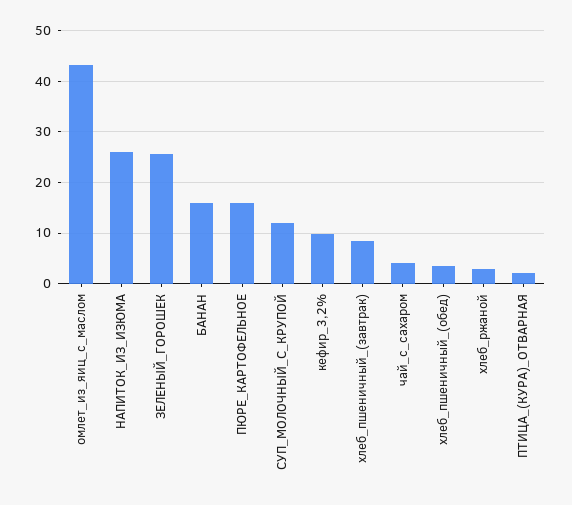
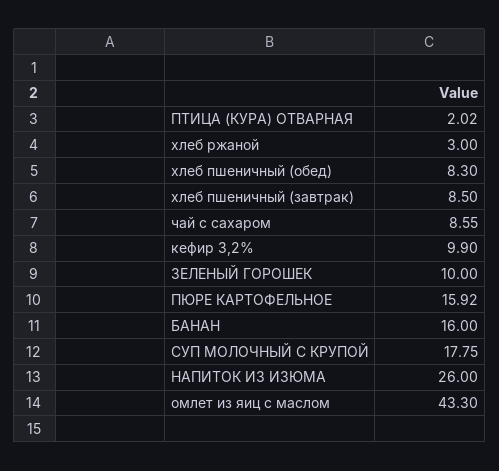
  {
    "омлет_из_яиц_с_маслом": 43.3,
    "НАПИТОК_ИЗ_ИЗЮМА": 26,
-   "ЗЕЛЕНЫЙ_ГОРОШЕК": 26,
+   "ЗЕЛЕНЫЙ_ГОРОШЕК": 10,
    "БАНАН": 16,
    "ПЮРЕ_КАРТОФЕЛЬНОЕ": 15.92,
-   "СУП_МОЛОЧНЫЙ_С_КРУПОЙ": 12,
+   "СУП_МОЛОЧНЫЙ_С_КРУПОЙ": 17.75,
    "кефир_3,2%": 9.9,
    "хлеб_пшеничный_(завтрак)": 8.5,
-   "чай_с_сахаром": 4,
+   "чай_с_сахаром": 8.55,
-   "хлеб_пшеничный_(обед)": 4,
+   "хлеб_пшеничный_(обед)": 8.3,
    "хлеб_ржаной": 3,
    "ПТИЦА_(КУРА)_ОТВАРНАЯ": 2.02
  }

